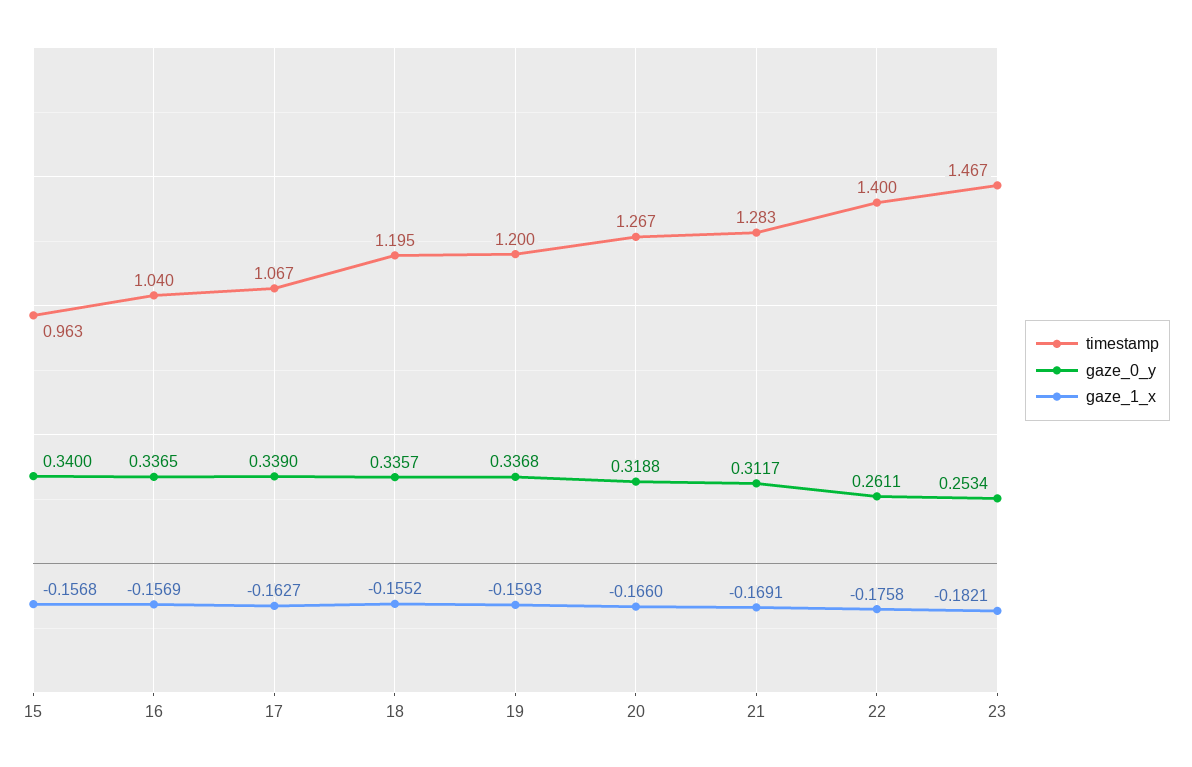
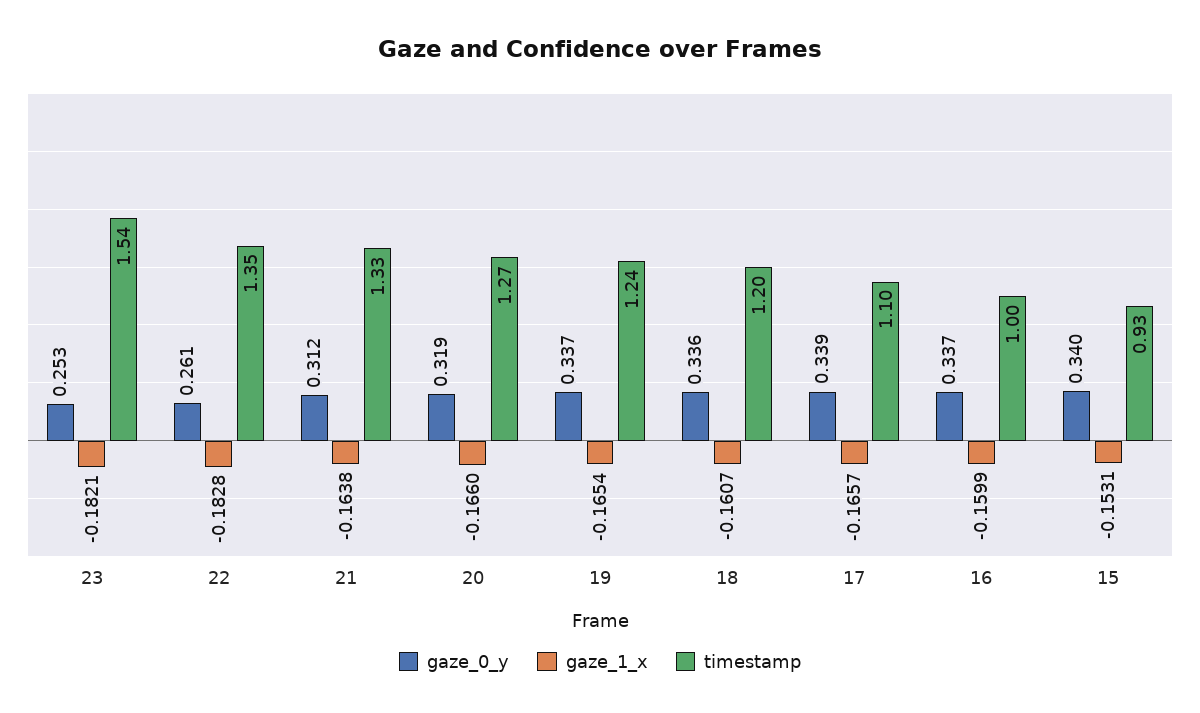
  {
    "timestamp": {
-     "15": 0.963,
+     "15": 0.93,
-     "16": 1.04,
+     "16": 1,
-     "17": 1.067,
+     "17": 1.1,
      "18": 1.195,
-     "19": 1.2,
+     "19": 1.24,
      "20": 1.267,
-     "21": 1.283,
+     "21": 1.33,
-     "22": 1.4,
+     "22": 1.35,
-     "23": 1.467
+     "23": 1.54
    },
    "gaze_0_y": {
      "15": 0.34,
      "16": 0.3365,
      "17": 0.339,
      "18": 0.3357,
      "19": 0.3368,
      "20": 0.3188,
      "21": 0.3117,
      "22": 0.2611,
      "23": 0.2534
    },
    "gaze_1_x": {
-     "15": -0.1568,
+     "15": -0.1531,
-     "16": -0.1569,
+     "16": -0.1599,
-     "17": -0.1627,
+     "17": -0.1657,
-     "18": -0.1552,
+     "18": -0.1607,
-     "19": -0.1593,
+     "19": -0.1654,
      "20": -0.166,
-     "21": -0.1691,
+     "21": -0.1638,
-     "22": -0.1758,
+     "22": -0.1828,
      "23": -0.1821
    }
  }

